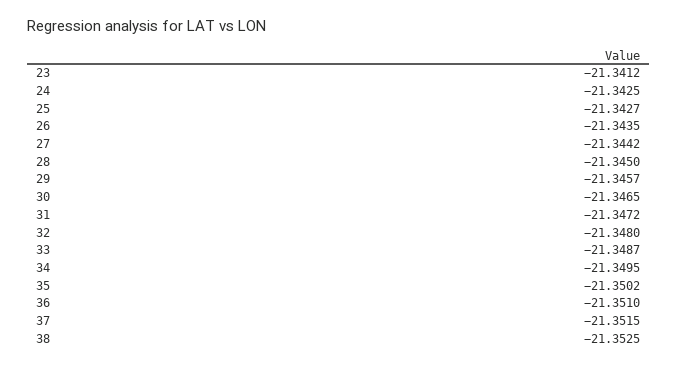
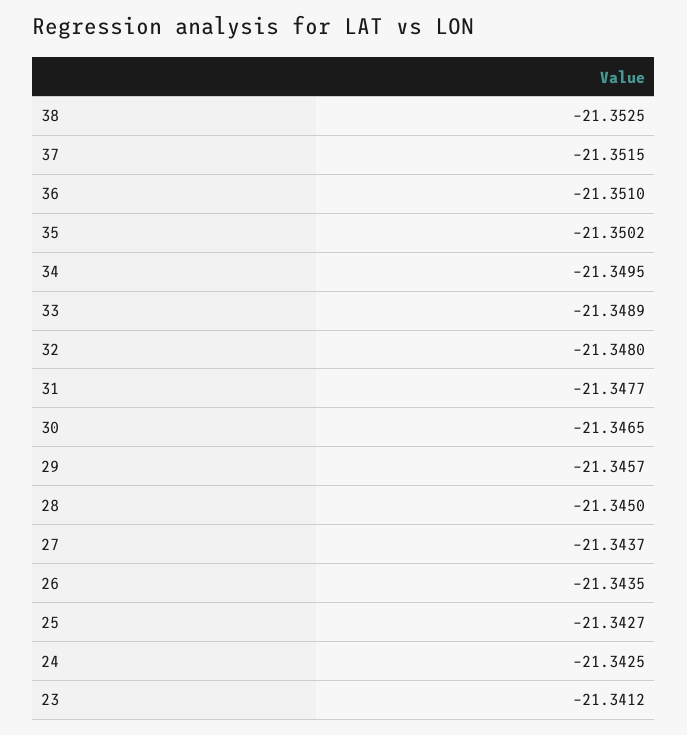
  {
    "23": -21.3412,
    "24": -21.3425,
    "25": -21.3427,
    "26": -21.3435,
-   "27": -21.3442,
+   "27": -21.3437,
    "28": -21.345,
    "29": -21.3457,
    "30": -21.3465,
-   "31": -21.3472,
+   "31": -21.3477,
    "32": -21.348,
-   "33": -21.3487,
+   "33": -21.3489,
    "34": -21.3495,
    "35": -21.3502,
    "36": -21.351,
    "37": -21.3515,
    "38": -21.3525
  }

